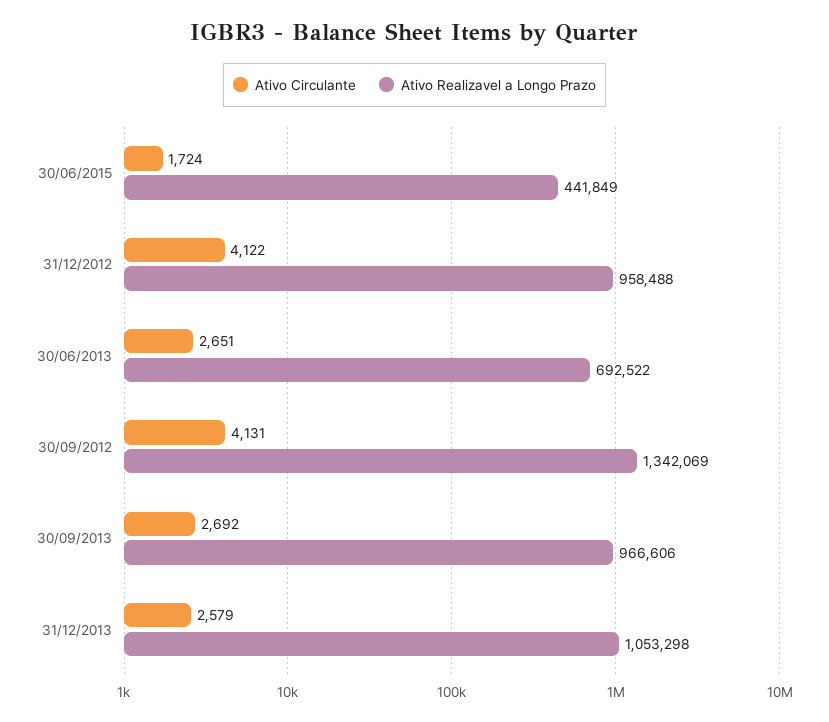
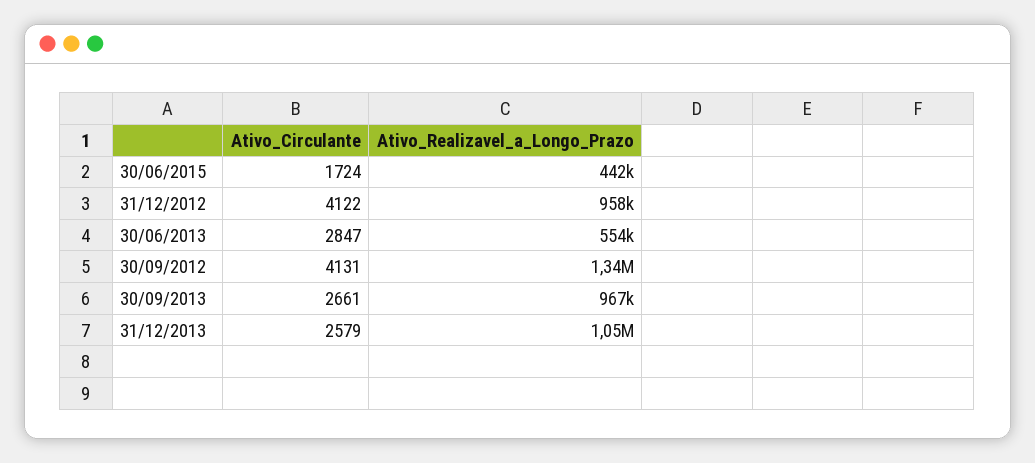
  {
    "Ativo Circulante": {
      "30/06/2015": 1724,
      "31/12/2012": 4122,
-     "30/06/2013": 2651,
+     "30/06/2013": 2847,
      "30/09/2012": 4131,
-     "30/09/2013": 2692,
+     "30/09/2013": 2661,
      "31/12/2013": 2579
    },
    "Ativo Realizavel a Longo Prazo": {
      "30/06/2015": 441849,
      "31/12/2012": 958488,
-     "30/06/2013": 692522,
+     "30/06/2013": 554000,
      "30/09/2012": 1342069,
      "30/09/2013": 966606,
      "31/12/2013": 1053298
    }
  }

